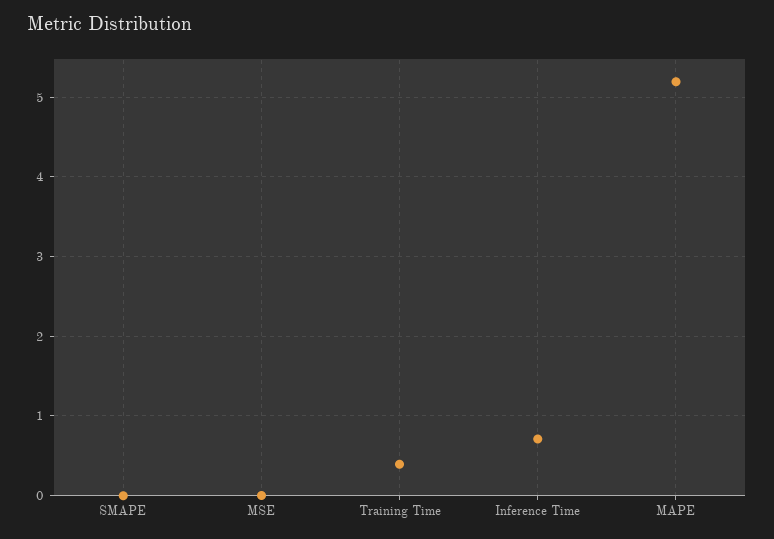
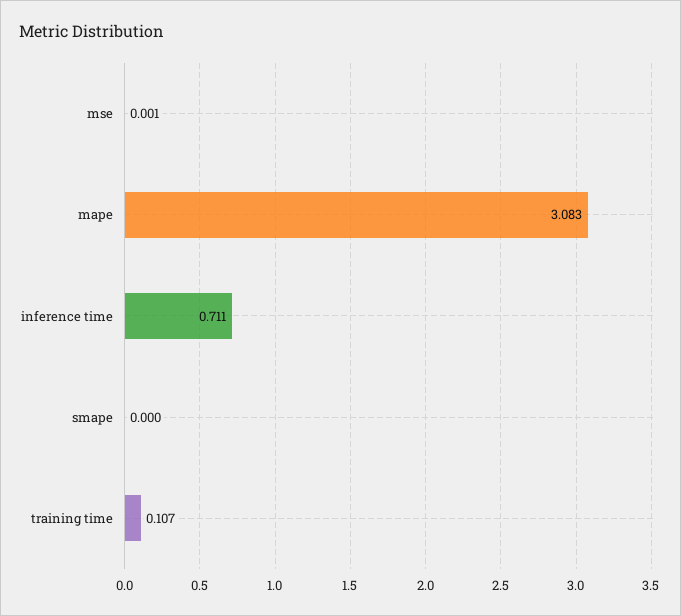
  {
    "SMAPE": 0,
    "MSE": 0.001,
-   "Training Time": 0.4,
+   "Training Time": 0.107,
    "Inference Time": 0.711,
-   "MAPE": 5.2
+   "MAPE": 3.083
  }

